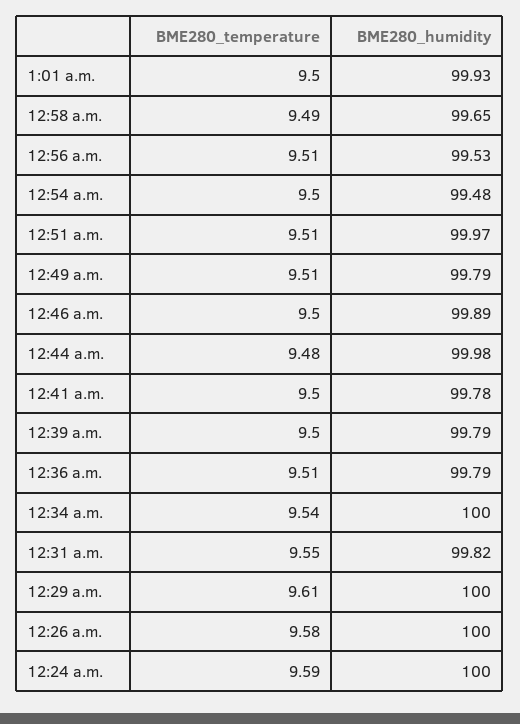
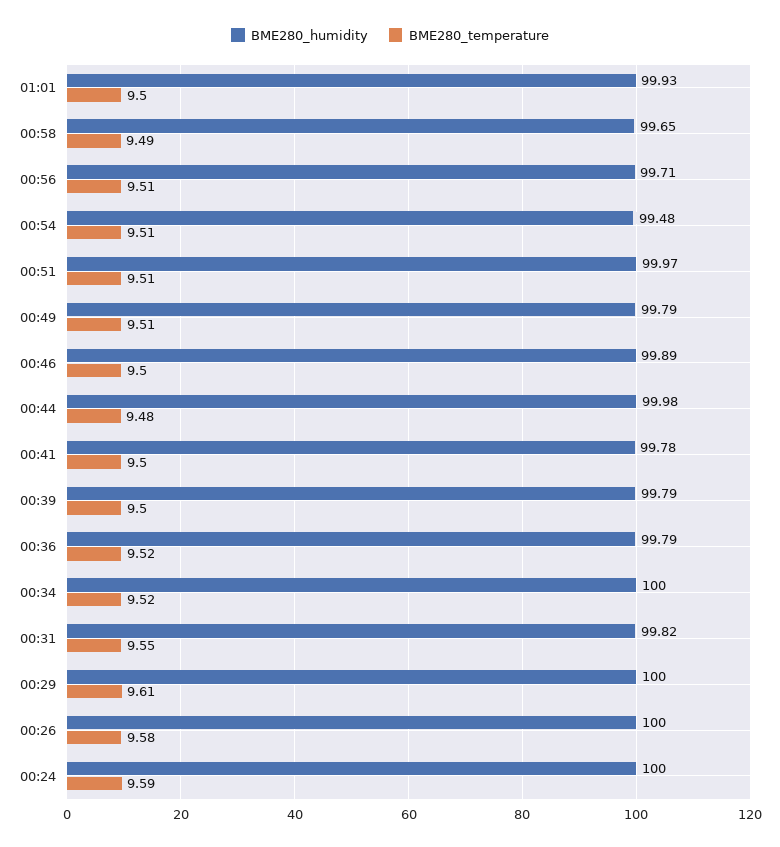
  {
    "BME280_temperature": {
      "1:01 a.m.": 9.5,
      "12:58 a.m.": 9.49,
      "12:56 a.m.": 9.51,
-     "12:54 a.m.": 9.5,
+     "12:54 a.m.": 9.51,
      "12:51 a.m.": 9.51,
      "12:49 a.m.": 9.51,
      "12:46 a.m.": 9.5,
      "12:44 a.m.": 9.48,
      "12:41 a.m.": 9.5,
      "12:39 a.m.": 9.5,
-     "12:36 a.m.": 9.51,
+     "12:36 a.m.": 9.52,
-     "12:34 a.m.": 9.54,
+     "12:34 a.m.": 9.52,
      "12:31 a.m.": 9.55,
      "12:29 a.m.": 9.61,
      "12:26 a.m.": 9.58,
      "12:24 a.m.": 9.59
    },
    "BME280_humidity": {
      "1:01 a.m.": 99.93,
      "12:58 a.m.": 99.65,
-     "12:56 a.m.": 99.53,
+     "12:56 a.m.": 99.71,
      "12:54 a.m.": 99.48,
      "12:51 a.m.": 99.97,
      "12:49 a.m.": 99.79,
      "12:46 a.m.": 99.89,
      "12:44 a.m.": 99.98,
      "12:41 a.m.": 99.78,
      "12:39 a.m.": 99.79,
      "12:36 a.m.": 99.79,
      "12:34 a.m.": 100,
      "12:31 a.m.": 99.82,
      "12:29 a.m.": 100,
      "12:26 a.m.": 100,
      "12:24 a.m.": 100
    }
  }

